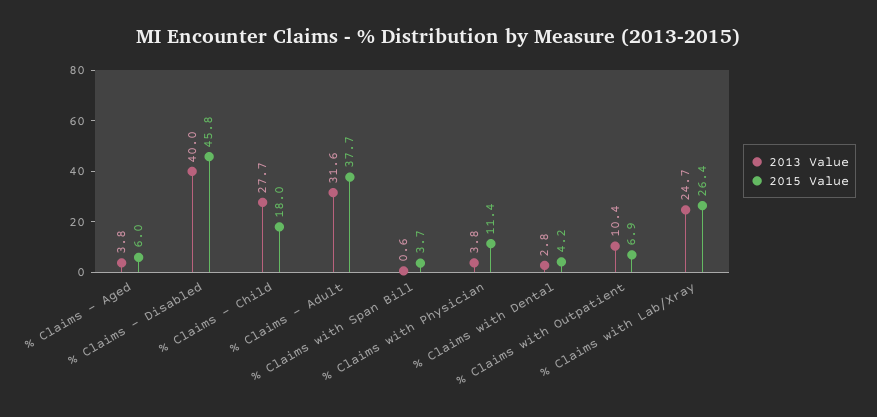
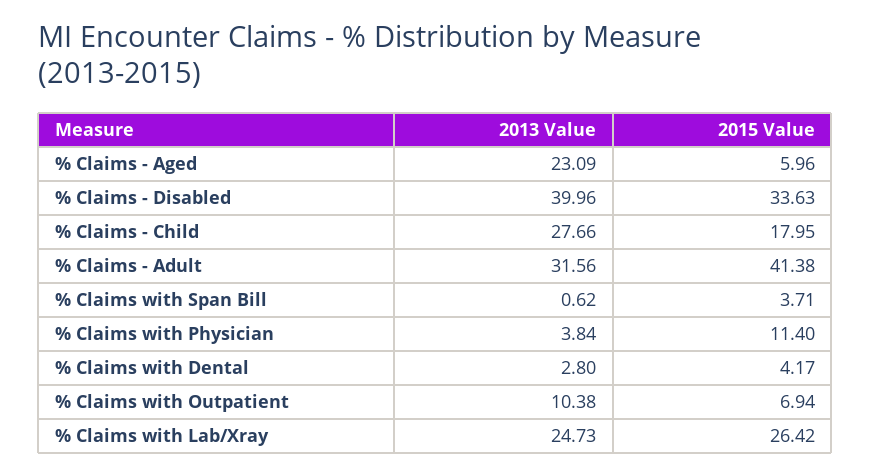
  {
    "2013 Value": {
-     "% Claims - Aged": 3.8,
+     "% Claims - Aged": 23.09,
      "% Claims - Disabled": 39.96,
      "% Claims - Child": 27.66,
      "% Claims - Adult": 31.56,
      "% Claims with Span Bill": 0.62,
      "% Claims with Physician": 3.84,
      "% Claims with Dental": 2.8,
      "% Claims with Outpatient": 10.38,
      "% Claims with Lab/Xray": 24.73
    },
    "2015 Value": {
      "% Claims - Aged": 5.96,
-     "% Claims - Disabled": 45.8,
+     "% Claims - Disabled": 33.63,
      "% Claims - Child": 17.95,
-     "% Claims - Adult": 37.7,
+     "% Claims - Adult": 41.38,
      "% Claims with Span Bill": 3.71,
      "% Claims with Physician": 11.4,
      "% Claims with Dental": 4.17,
      "% Claims with Outpatient": 6.94,
      "% Claims with Lab/Xray": 26.42
    }
  }

